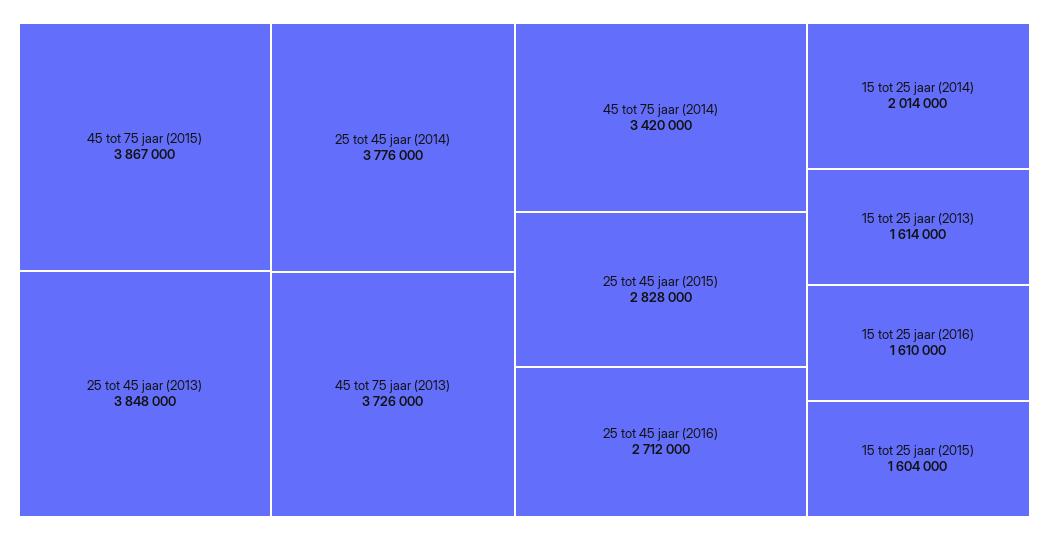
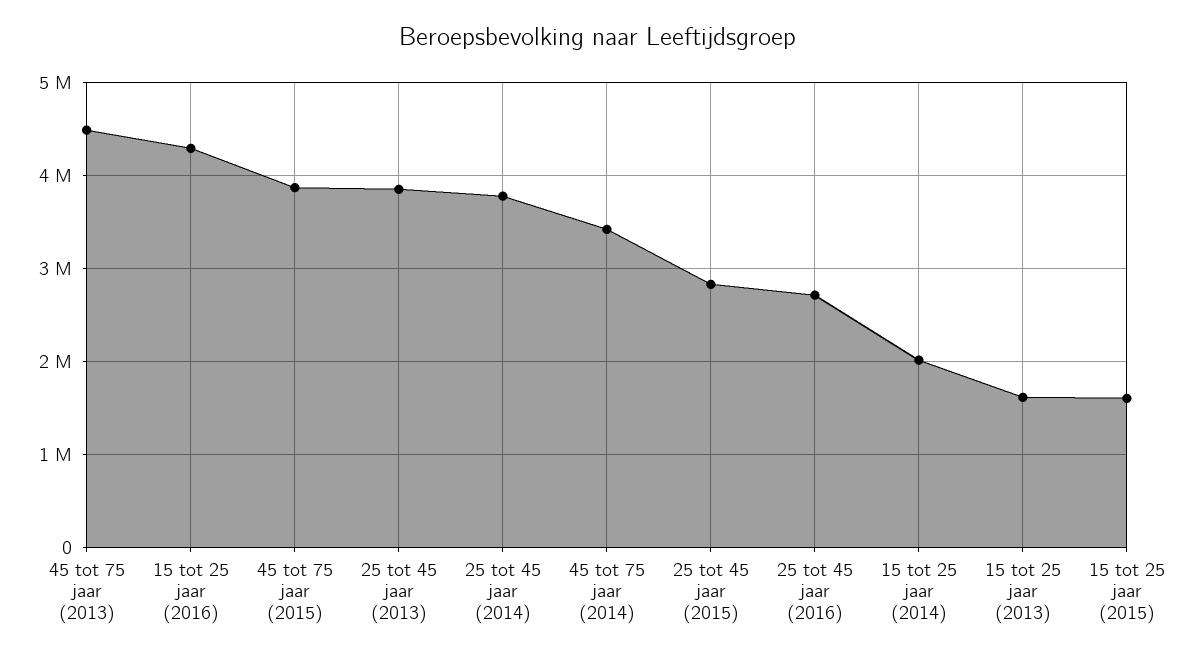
  {
    "45 tot 75 jaar (2015)": 3867000,
    "25 tot 45 jaar (2013)": 3848000,
    "25 tot 45 jaar (2014)": 3776000,
-   "45 tot 75 jaar (2013)": 3726000,
+   "45 tot 75 jaar (2013)": 4500000,
    "45 tot 75 jaar (2014)": 3420000,
    "25 tot 45 jaar (2015)": 2828000,
    "25 tot 45 jaar (2016)": 2712000,
    "15 tot 25 jaar (2014)": 2014000,
    "15 tot 25 jaar (2013)": 1614000,
-   "15 tot 25 jaar (2016)": 1610000,
+   "15 tot 25 jaar (2016)": 4300000,
    "15 tot 25 jaar (2015)": 1604000
  }

